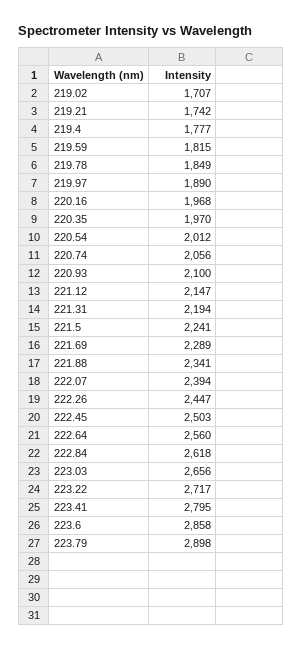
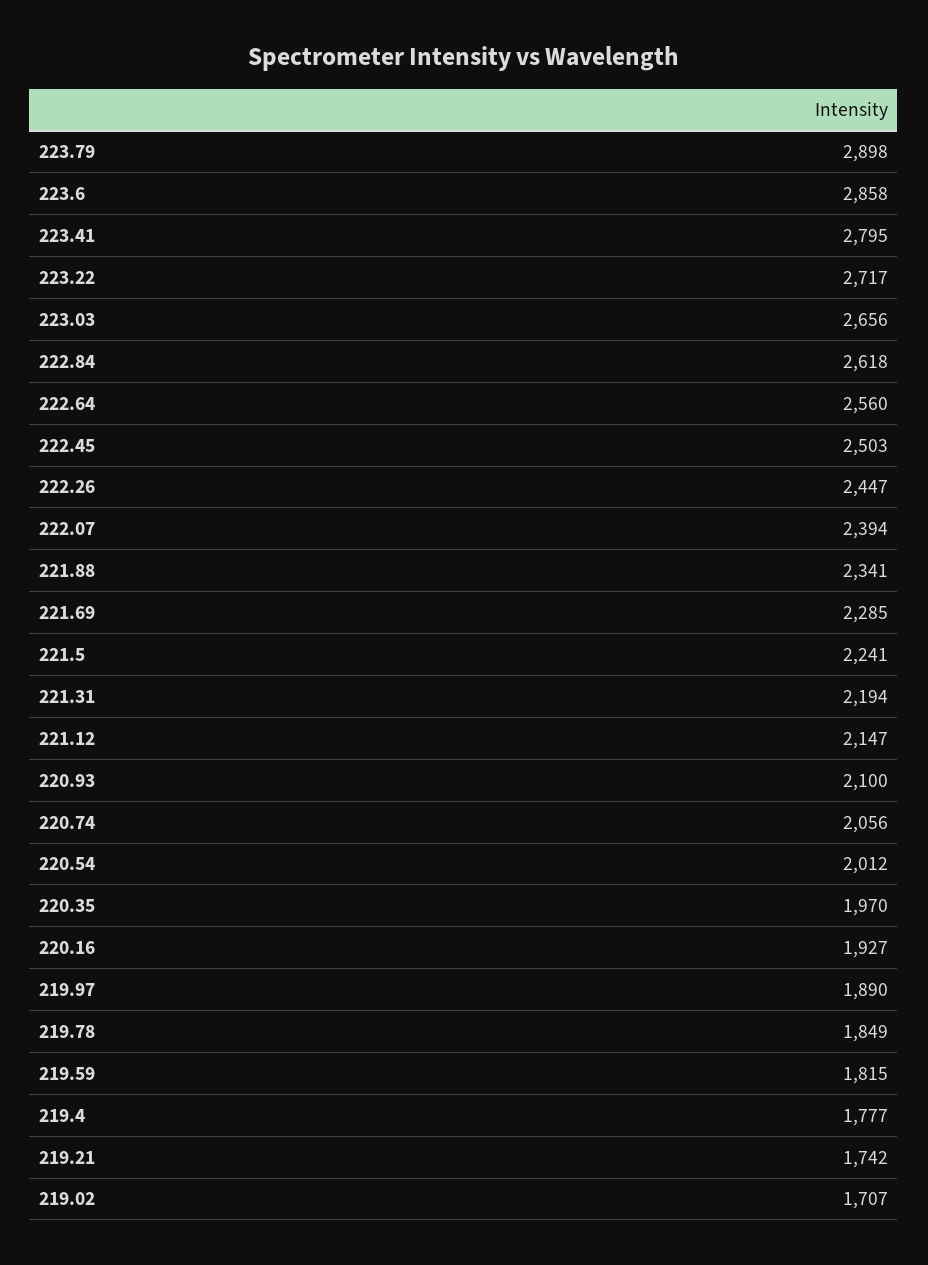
  {
    "219.02": 1707,
    "219.21": 1742,
    "219.4": 1777,
    "219.59": 1815,
    "219.78": 1849,
    "219.97": 1890,
-   "220.16": 1968,
+   "220.16": 1927,
    "220.35": 1970,
    "220.54": 2012,
    "220.74": 2056,
    "220.93": 2100,
    "221.12": 2147,
    "221.31": 2194,
    "221.5": 2241,
-   "221.69": 2289,
+   "221.69": 2285,
    "221.88": 2341,
    "222.07": 2394,
    "222.26": 2447,
    "222.45": 2503,
    "222.64": 2560,
    "222.84": 2618,
    "223.03": 2656,
    "223.22": 2717,
    "223.41": 2795,
    "223.6": 2858,
    "223.79": 2898
  }

